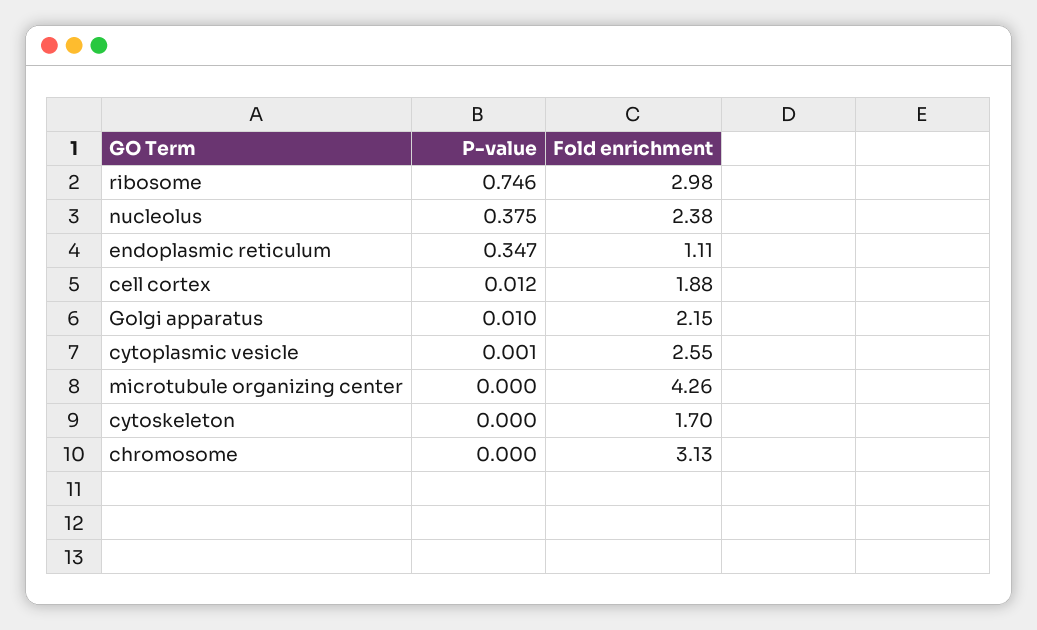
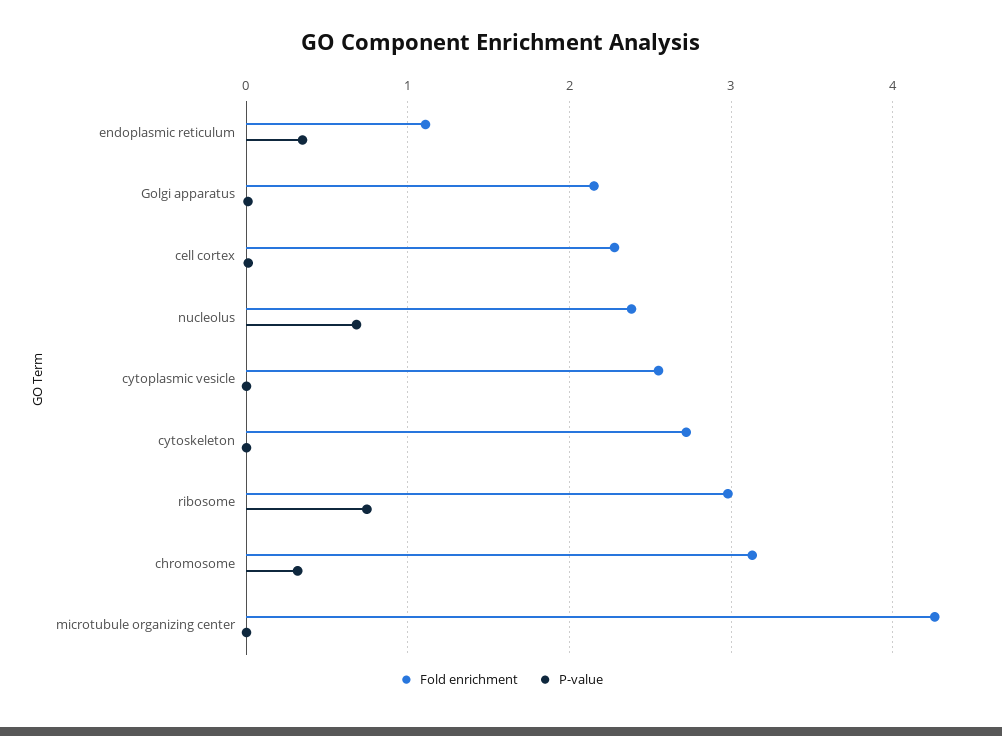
  {
    "P-value": {
      "ribosome": 0.746,
-     "nucleolus": 0.375,
+     "nucleolus": 0.7,
      "endoplasmic reticulum": 0.347,
      "cell cortex": 0.012,
      "Golgi apparatus": 0.01,
      "cytoplasmic vesicle": 0.001,
      "microtubule organizing center": 0,
      "cytoskeleton": 0,
-     "chromosome": 0
+     "chromosome": 0.3
    },
    "Fold enrichment": {
      "ribosome": 2.98,
      "nucleolus": 2.38,
      "endoplasmic reticulum": 1.11,
-     "cell cortex": 1.88,
+     "cell cortex": 2.3,
      "Golgi apparatus": 2.15,
      "cytoplasmic vesicle": 2.55,
      "microtubule organizing center": 4.26,
-     "cytoskeleton": 1.7,
+     "cytoskeleton": 2.7,
      "chromosome": 3.13
    }
  }

